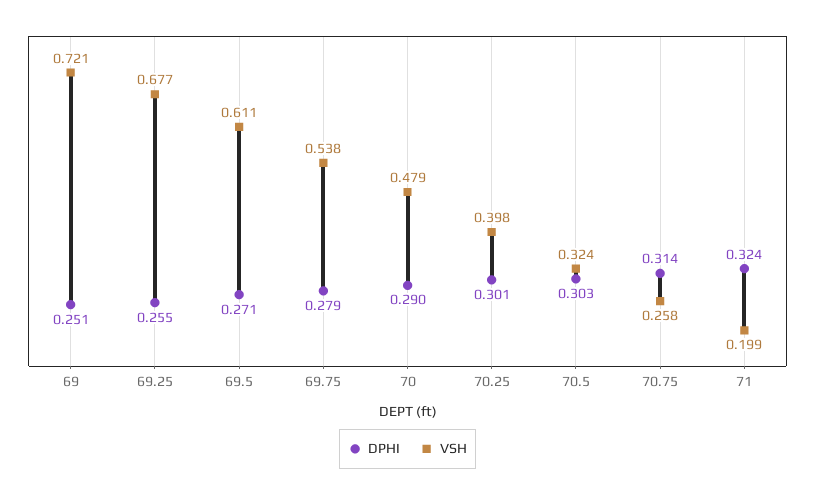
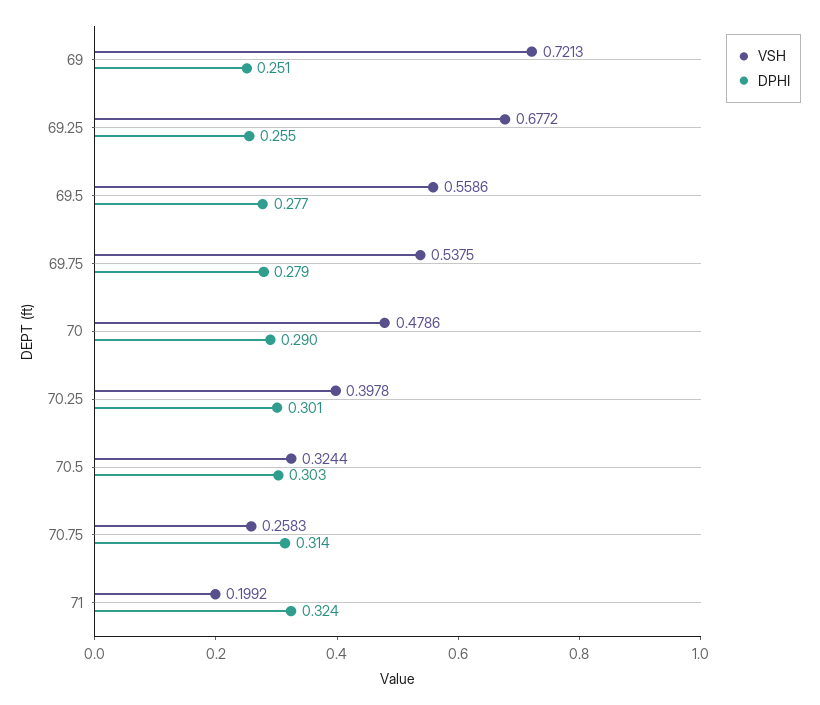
  {
    "DPHI": {
      "69": 0.251,
      "69.25": 0.255,
-     "69.5": 0.271,
+     "69.5": 0.277,
      "69.75": 0.279,
      "70": 0.29,
      "70.25": 0.301,
      "70.5": 0.303,
      "70.75": 0.314,
      "71": 0.324
    },
    "VSH": {
      "69": 0.7213,
      "69.25": 0.6772,
-     "69.5": 0.611,
+     "69.5": 0.5586,
      "69.75": 0.5375,
      "70": 0.4786,
      "70.25": 0.3978,
      "70.5": 0.3244,
      "70.75": 0.2583,
      "71": 0.1992
    }
  }

